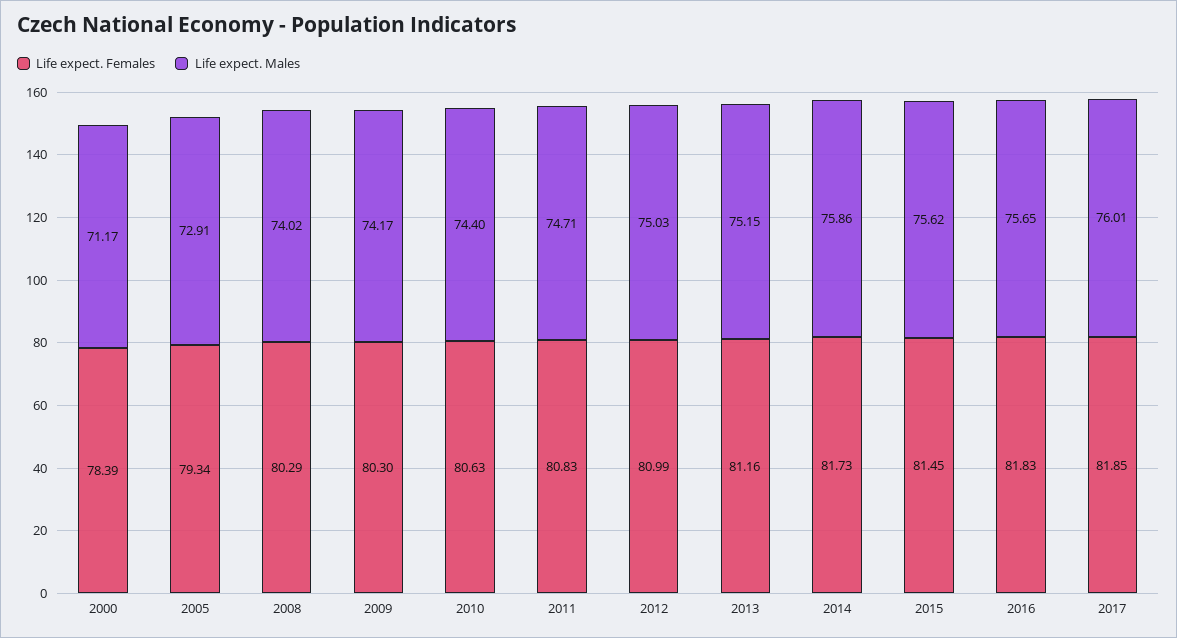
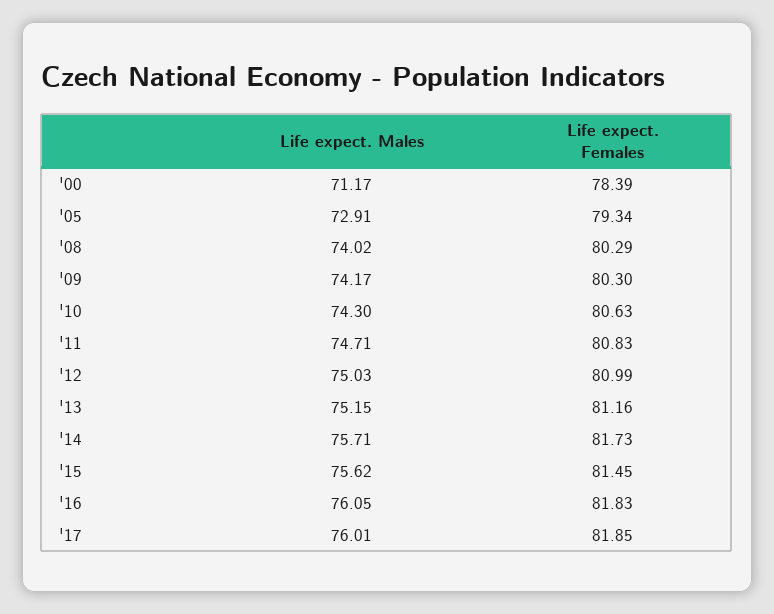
  {
    "Life expect. Females": {
      "2000": 78.39,
      "2005": 79.34,
      "2008": 80.29,
      "2009": 80.3,
      "2010": 80.63,
      "2011": 80.83,
      "2012": 80.99,
      "2013": 81.16,
      "2014": 81.73,
      "2015": 81.45,
      "2016": 81.83,
      "2017": 81.85
    },
    "Life expect. Males": {
      "2000": 71.17,
      "2005": 72.91,
      "2008": 74.02,
      "2009": 74.17,
-     "2010": 74.4,
+     "2010": 74.3,
      "2011": 74.71,
      "2012": 75.03,
      "2013": 75.15,
-     "2014": 75.86,
+     "2014": 75.71,
      "2015": 75.62,
-     "2016": 75.65,
+     "2016": 76.05,
      "2017": 76.01
    }
  }

